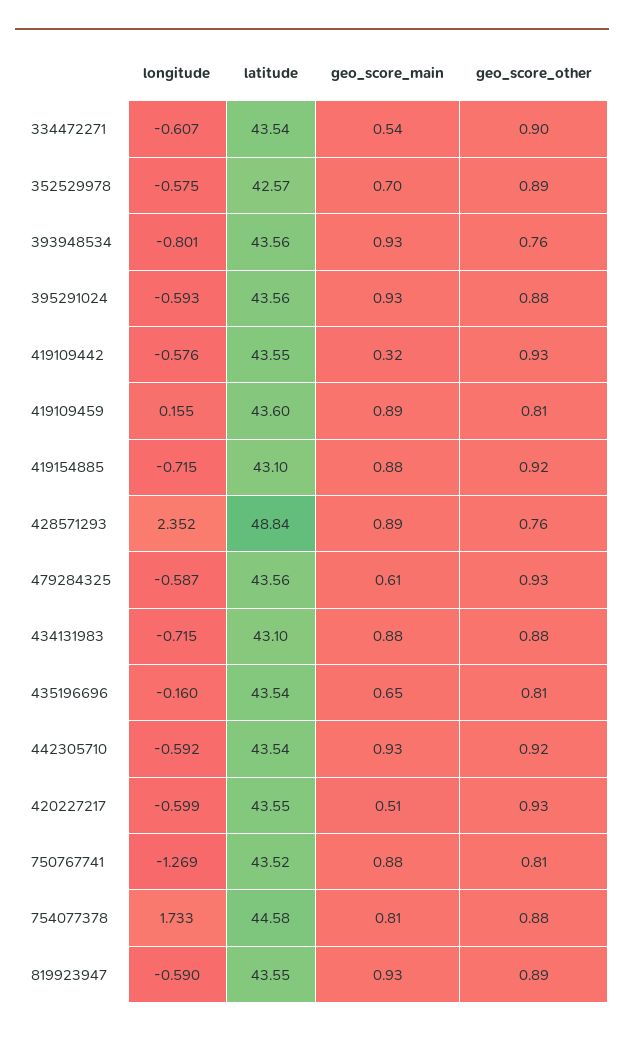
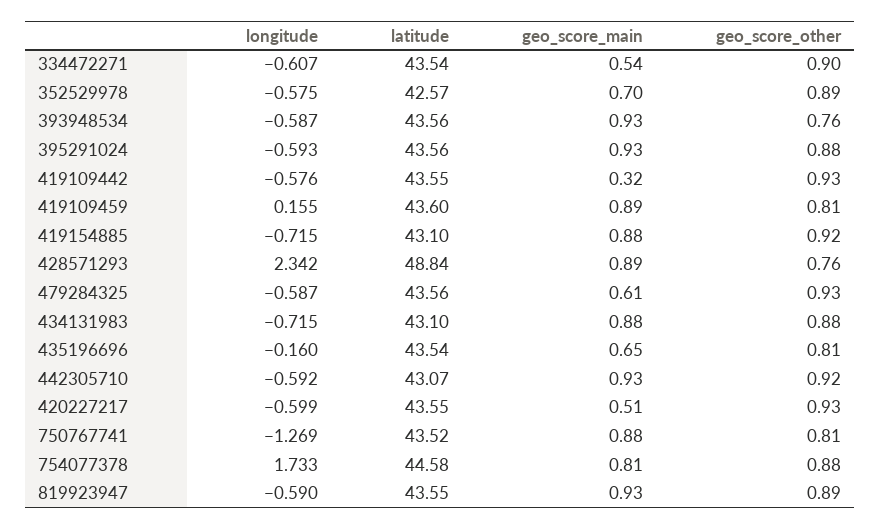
  {
    "longitude": {
      "334472271": -0.607,
      "352529978": -0.575,
-     "393948534": -0.801,
+     "393948534": -0.587,
      "395291024": -0.593,
      "419109442": -0.576,
      "419109459": 0.155,
      "419154885": -0.715,
-     "428571293": 2.352,
+     "428571293": 2.342,
      "479284325": -0.587,
      "434131983": -0.715,
      "435196696": -0.16,
      "442305710": -0.592,
      "420227217": -0.599,
      "750767741": -1.269,
      "754077378": 1.733,
      "819923947": -0.59
    },
    "latitude": {
      "334472271": 43.54,
      "352529978": 42.57,
      "393948534": 43.56,
      "395291024": 43.56,
      "419109442": 43.55,
      "419109459": 43.6,
      "419154885": 43.1,
      "428571293": 48.84,
      "479284325": 43.56,
      "434131983": 43.1,
      "435196696": 43.54,
-     "442305710": 43.54,
+     "442305710": 43.07,
      "420227217": 43.55,
      "750767741": 43.52,
      "754077378": 44.58,
      "819923947": 43.55
    },
    "geo_score_main": {
      "334472271": 0.54,
      "352529978": 0.7,
      "393948534": 0.93,
      "395291024": 0.93,
      "419109442": 0.32,
      "419109459": 0.89,
      "419154885": 0.88,
      "428571293": 0.89,
      "479284325": 0.61,
      "434131983": 0.88,
      "435196696": 0.65,
      "442305710": 0.93,
      "420227217": 0.51,
      "750767741": 0.88,
      "754077378": 0.81,
      "819923947": 0.93
    },
    "geo_score_other": {
      "334472271": 0.9,
      "352529978": 0.89,
      "393948534": 0.76,
      "395291024": 0.88,
      "419109442": 0.93,
      "419109459": 0.81,
      "419154885": 0.92,
      "428571293": 0.76,
      "479284325": 0.93,
      "434131983": 0.88,
      "435196696": 0.81,
      "442305710": 0.92,
      "420227217": 0.93,
      "750767741": 0.81,
      "754077378": 0.88,
      "819923947": 0.89
    }
  }

